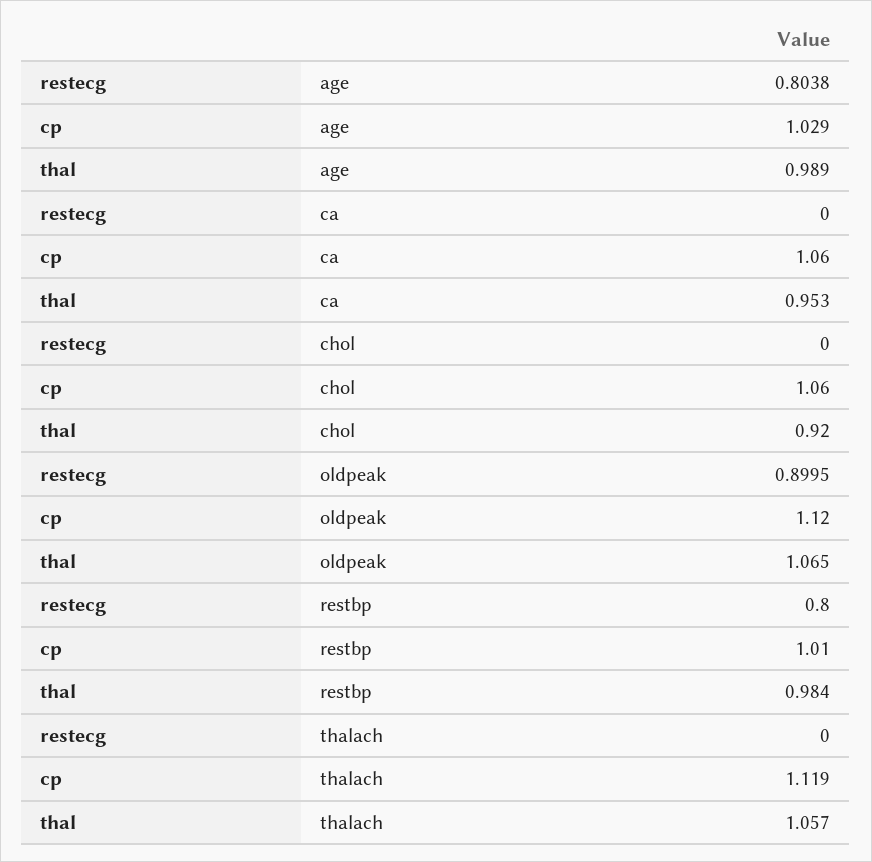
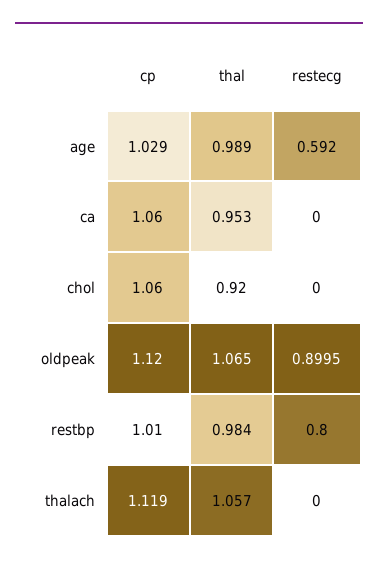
  {
    "restecg": {
-     "age": 0.8038,
+     "age": 0.592,
      "ca": 0,
      "chol": 0,
      "oldpeak": 0.8995,
      "restbp": 0.8,
      "thalach": 0
    },
    "cp": {
      "age": 1.029,
      "ca": 1.06,
      "chol": 1.06,
      "oldpeak": 1.12,
      "restbp": 1.01,
      "thalach": 1.119
    },
    "thal": {
      "age": 0.989,
      "ca": 0.953,
      "chol": 0.92,
      "oldpeak": 1.065,
      "restbp": 0.984,
      "thalach": 1.057
    }
  }

